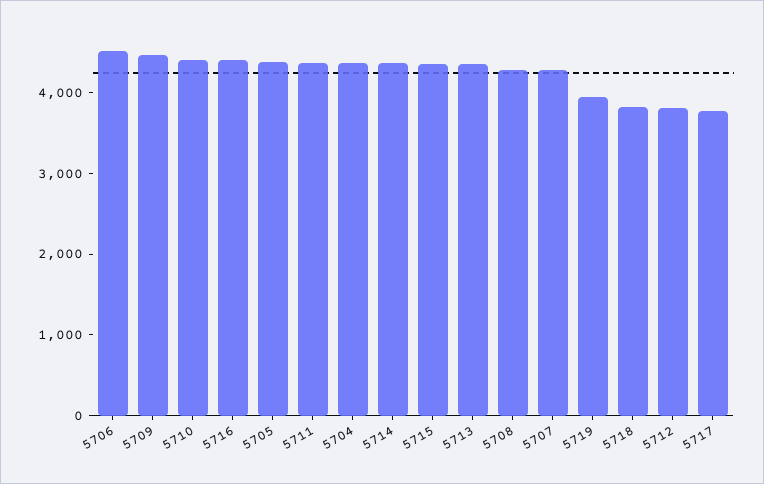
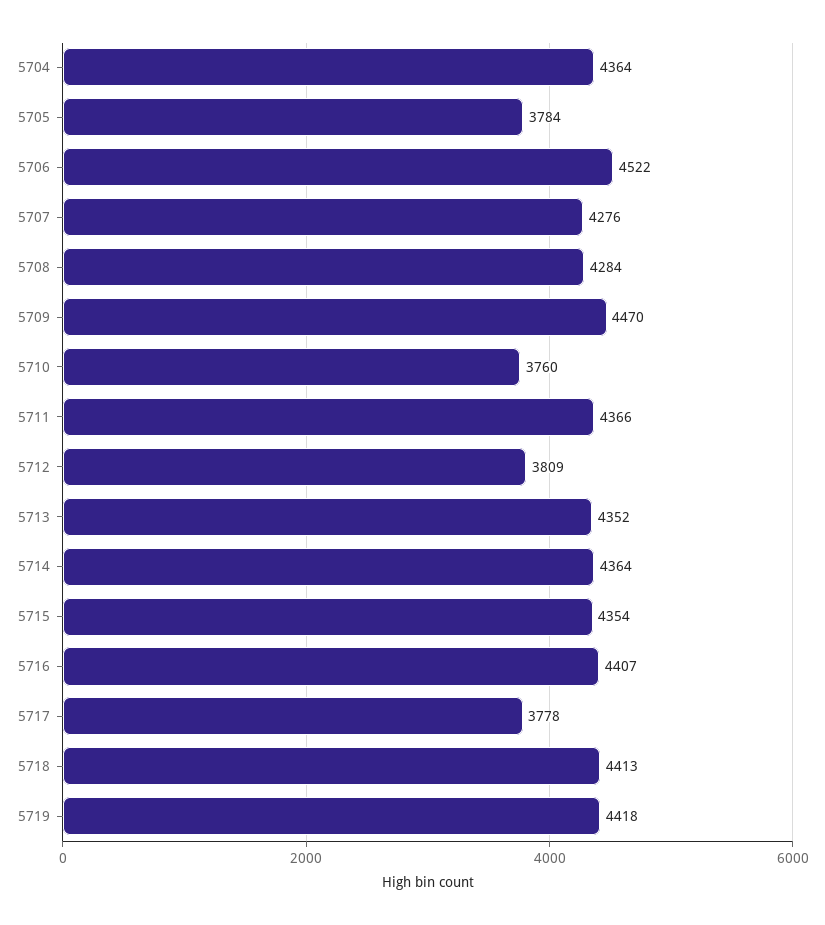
  {
    "5706": 4522,
    "5709": 4470,
-   "5710": 4400,
+   "5710": 3760,
    "5716": 4407,
-   "5705": 4400,
+   "5705": 3784,
    "5711": 4366,
    "5704": 4364,
    "5714": 4364,
    "5715": 4354,
    "5713": 4352,
    "5708": 4284,
    "5707": 4276,
-   "5719": 4000,
+   "5719": 4418,
-   "5718": 3800,
+   "5718": 4413,
    "5712": 3809,
    "5717": 3778
  }

